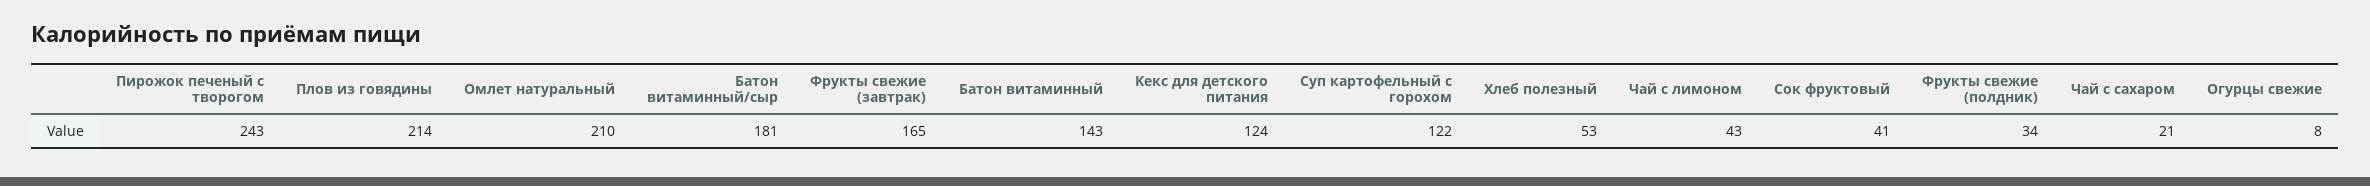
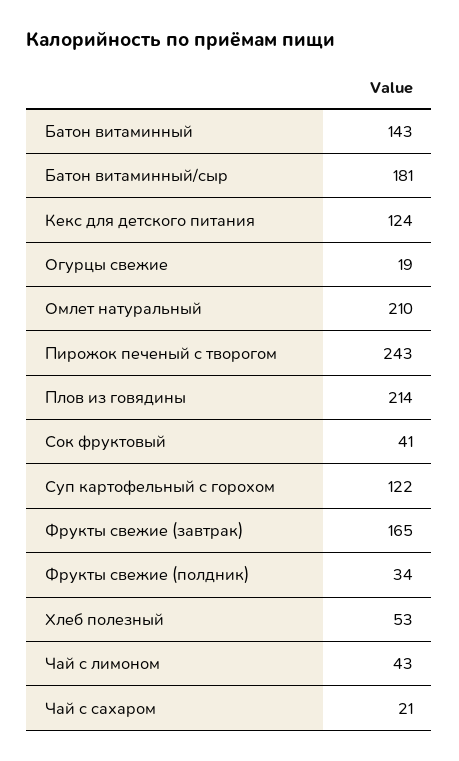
  {
    "Пирожок печеный с творогом": 243,
    "Плов из говядины": 214,
    "Омлет натуральный": 210,
    "Батон витаминный/сыр": 181,
    "Фрукты свежие (завтрак)": 165,
    "Батон витаминный": 143,
    "Кекс для детского питания": 124,
    "Суп картофельный с горохом": 122,
    "Хлеб полезный": 53,
    "Чай с лимоном": 43,
    "Сок фруктовый": 41,
    "Фрукты свежие (полдник)": 34,
    "Чай с сахаром": 21,
-   "Огурцы свежие": 8
+   "Огурцы свежие": 19
  }

